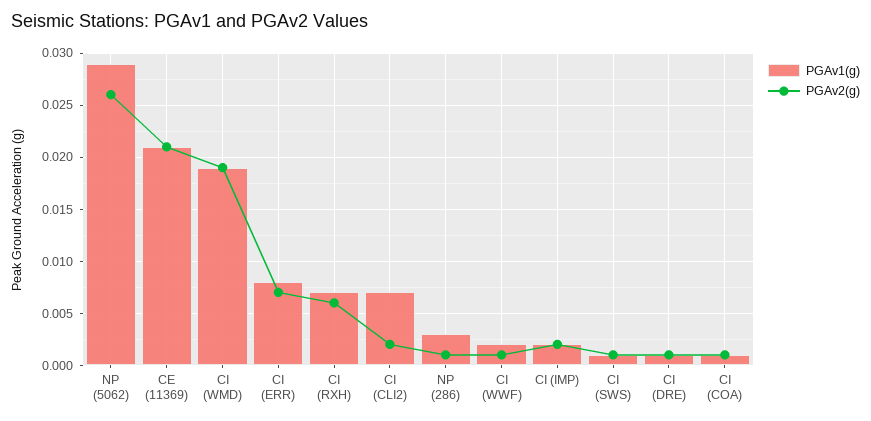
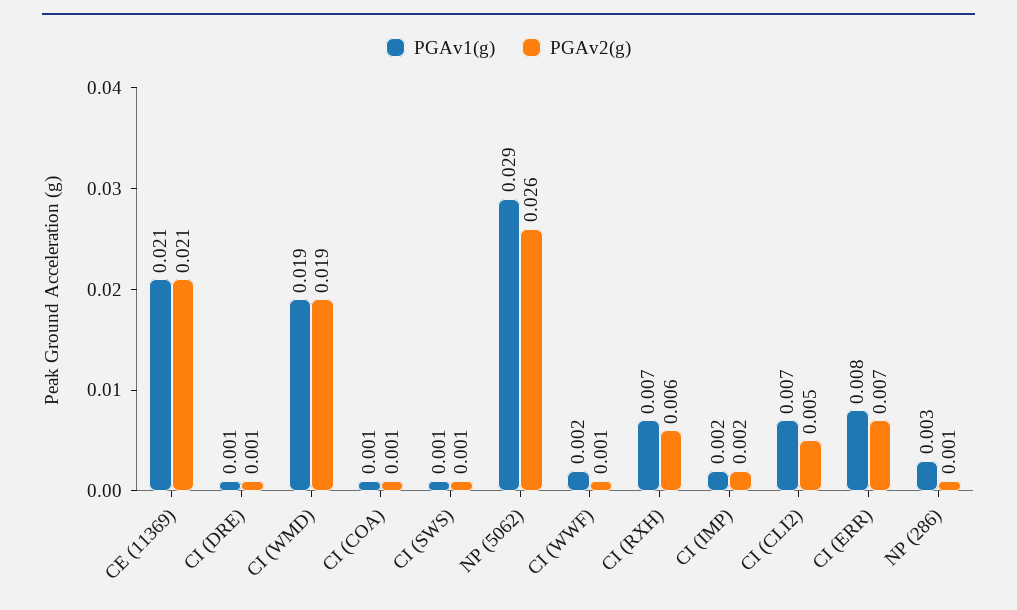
  {
    "PGAv1(g)": {
      "NP (5062)": 0.029,
      "CE (11369)": 0.021,
      "CI (WMD)": 0.019,
      "CI (ERR)": 0.008,
      "CI (RXH)": 0.007,
      "CI (CLI2)": 0.007,
      "NP (286)": 0.003,
      "CI (WWF)": 0.002,
      "CI (IMP)": 0.002,
      "CI (SWS)": 0.001,
      "CI (DRE)": 0.001,
      "CI (COA)": 0.001
    },
    "PGAv2(g)": {
      "NP (5062)": 0.026,
      "CE (11369)": 0.021,
      "CI (WMD)": 0.019,
      "CI (ERR)": 0.007,
      "CI (RXH)": 0.006,
-     "CI (CLI2)": 0.002,
+     "CI (CLI2)": 0.005,
      "NP (286)": 0.001,
      "CI (WWF)": 0.001,
      "CI (IMP)": 0.002,
      "CI (SWS)": 0.001,
      "CI (DRE)": 0.001,
      "CI (COA)": 0.001
    }
  }

